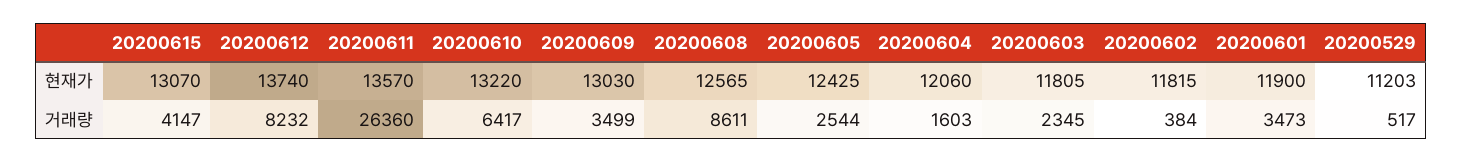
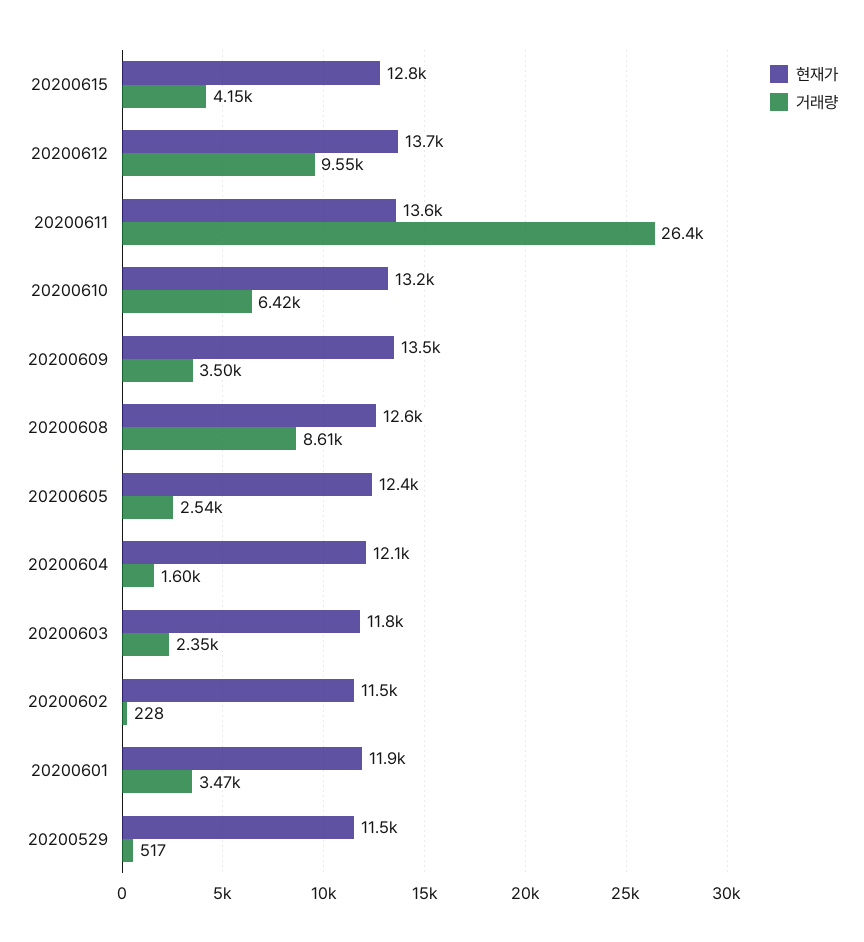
  {
    "현재가": {
-     "20200615": 13070,
+     "20200615": 12800,
      "20200612": 13740,
      "20200611": 13570,
      "20200610": 13220,
-     "20200609": 13030,
+     "20200609": 13500,
      "20200608": 12565,
      "20200605": 12425,
      "20200604": 12060,
      "20200603": 11805,
-     "20200602": 11815,
+     "20200602": 11500,
      "20200601": 11900,
-     "20200529": 11203
+     "20200529": 11500
    },
    "거래량": {
      "20200615": 4147,
-     "20200612": 8232,
+     "20200612": 9550,
      "20200611": 26360,
      "20200610": 6417,
      "20200609": 3499,
      "20200608": 8611,
      "20200605": 2544,
      "20200604": 1603,
      "20200603": 2345,
-     "20200602": 384,
+     "20200602": 228,
      "20200601": 3473,
      "20200529": 517
    }
  }

